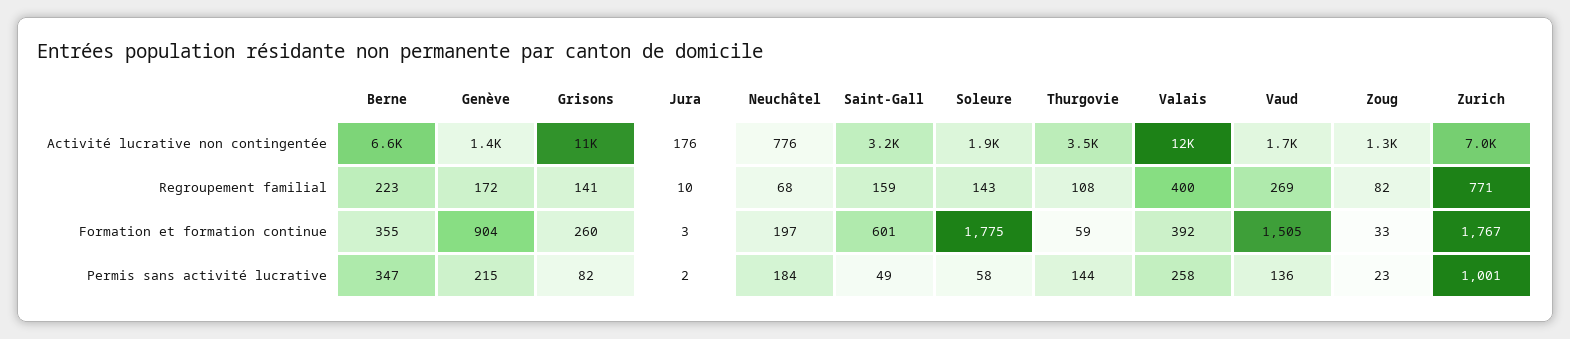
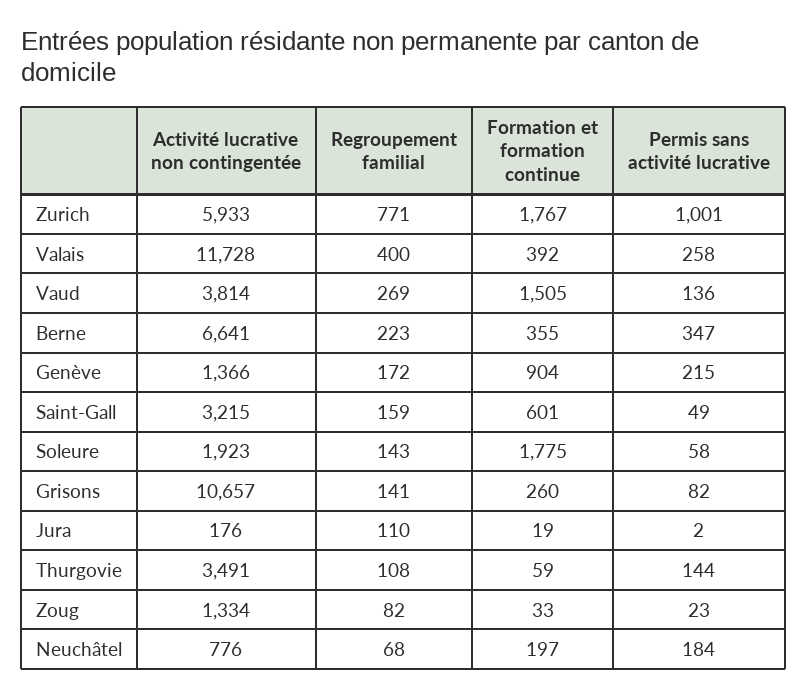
  {
    "Berne": {
      "Activité lucrative non contingentée": 6641,
      "Regroupement familial": 223,
      "Formation et formation continue": 355,
      "Permis sans activité lucrative": 347
    },
    "Genève": {
      "Activité lucrative non contingentée": 1366,
      "Regroupement familial": 172,
      "Formation et formation continue": 904,
      "Permis sans activité lucrative": 215
    },
    "Grisons": {
      "Activité lucrative non contingentée": 10657,
      "Regroupement familial": 141,
      "Formation et formation continue": 260,
      "Permis sans activité lucrative": 82
    },
    "Jura": {
      "Activité lucrative non contingentée": 176,
-     "Regroupement familial": 10,
+     "Regroupement familial": 110,
-     "Formation et formation continue": 3,
+     "Formation et formation continue": 19,
      "Permis sans activité lucrative": 2
    },
    "Neuchâtel": {
      "Activité lucrative non contingentée": 776,
      "Regroupement familial": 68,
      "Formation et formation continue": 197,
      "Permis sans activité lucrative": 184
    },
    "Saint-Gall": {
      "Activité lucrative non contingentée": 3215,
      "Regroupement familial": 159,
      "Formation et formation continue": 601,
      "Permis sans activité lucrative": 49
    },
    "Soleure": {
      "Activité lucrative non contingentée": 1923,
      "Regroupement familial": 143,
      "Formation et formation continue": 1775,
      "Permis sans activité lucrative": 58
    },
    "Thurgovie": {
      "Activité lucrative non contingentée": 3491,
      "Regroupement familial": 108,
      "Formation et formation continue": 59,
      "Permis sans activité lucrative": 144
    },
    "Valais": {
      "Activité lucrative non contingentée": 11728,
      "Regroupement familial": 400,
      "Formation et formation continue": 392,
      "Permis sans activité lucrative": 258
    },
    "Vaud": {
-     "Activité lucrative non contingentée": 1700,
+     "Activité lucrative non contingentée": 3814,
      "Regroupement familial": 269,
      "Formation et formation continue": 1505,
      "Permis sans activité lucrative": 136
    },
    "Zoug": {
      "Activité lucrative non contingentée": 1334,
      "Regroupement familial": 82,
      "Formation et formation continue": 33,
      "Permis sans activité lucrative": 23
    },
    "Zurich": {
-     "Activité lucrative non contingentée": 7000,
+     "Activité lucrative non contingentée": 5933,
      "Regroupement familial": 771,
      "Formation et formation continue": 1767,
      "Permis sans activité lucrative": 1001
    }
  }

